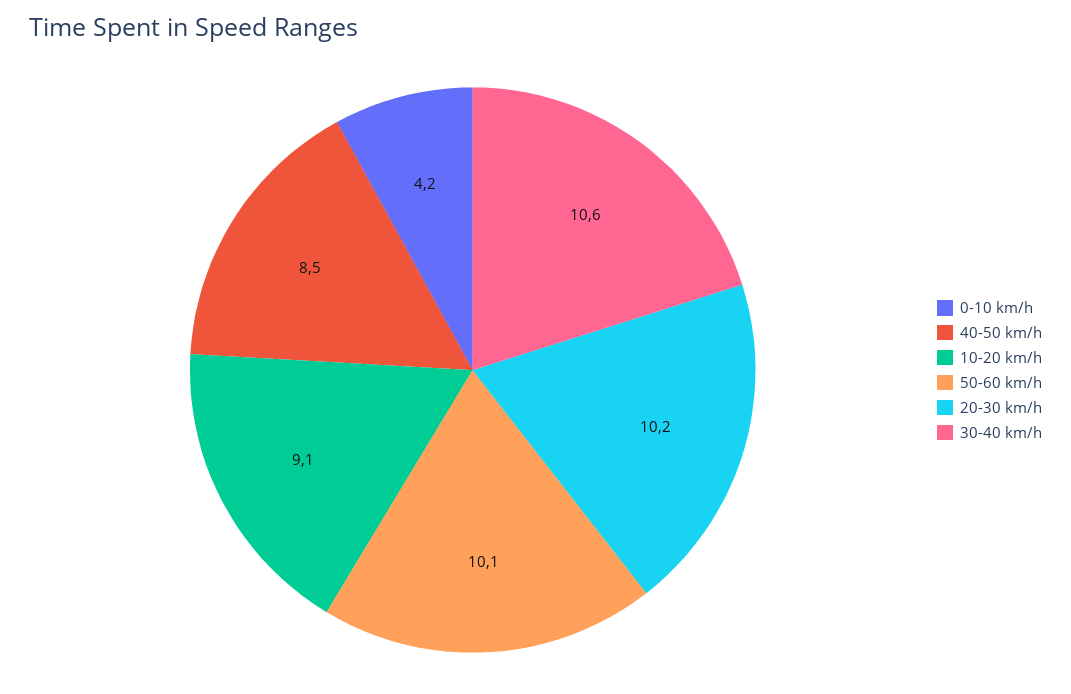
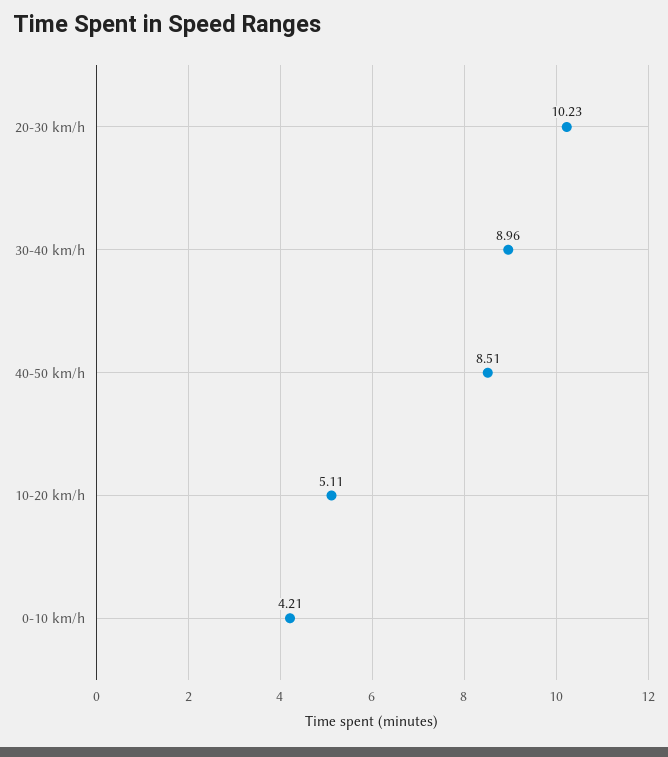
  {
    "0-10 km/h": 4.21,
    "40-50 km/h": 8.51,
-   "10-20 km/h": 9.1,
+   "10-20 km/h": 5.11,
-   "50-60 km/h": 10.1,
    "20-30 km/h": 10.23,
-   "30-40 km/h": 10.6
+   "30-40 km/h": 8.96
  }

